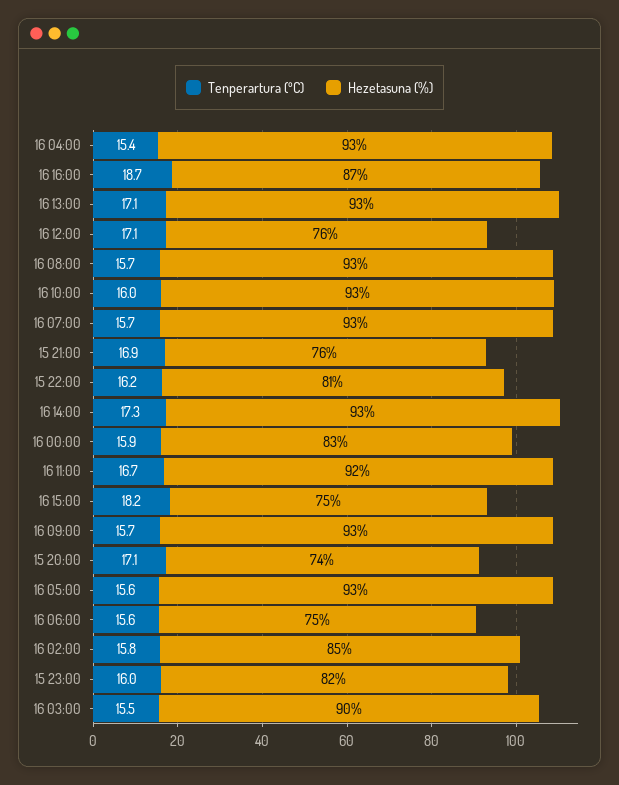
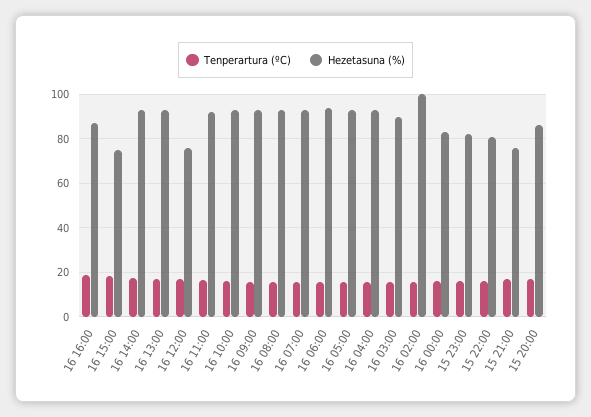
  {
    "Tenperartura (ºC)": {
      "16 04:00": 15.4,
      "16 16:00": 18.7,
      "16 13:00": 17.1,
      "16 12:00": 17.1,
      "16 08:00": 15.7,
      "16 10:00": 16,
      "16 07:00": 15.7,
      "15 21:00": 16.9,
      "15 22:00": 16.2,
      "16 14:00": 17.3,
      "16 00:00": 15.9,
      "16 11:00": 16.7,
      "16 15:00": 18.2,
      "16 09:00": 15.7,
      "15 20:00": 17.1,
      "16 05:00": 15.6,
      "16 06:00": 15.6,
      "16 02:00": 15.8,
      "15 23:00": 16,
      "16 03:00": 15.5
    },
    "Hezetasuna (%)": {
      "16 04:00": 93,
      "16 16:00": 87,
      "16 13:00": 93,
      "16 12:00": 76,
      "16 08:00": 93,
      "16 10:00": 93,
      "16 07:00": 93,
      "15 21:00": 76,
      "15 22:00": 81,
      "16 14:00": 93,
      "16 00:00": 83,
      "16 11:00": 92,
      "16 15:00": 75,
      "16 09:00": 93,
-     "15 20:00": 74,
+     "15 20:00": 85,
      "16 05:00": 93,
-     "16 06:00": 75,
+     "16 06:00": 95,
-     "16 02:00": 85,
+     "16 02:00": 100,
      "15 23:00": 82,
      "16 03:00": 90
    }
  }

